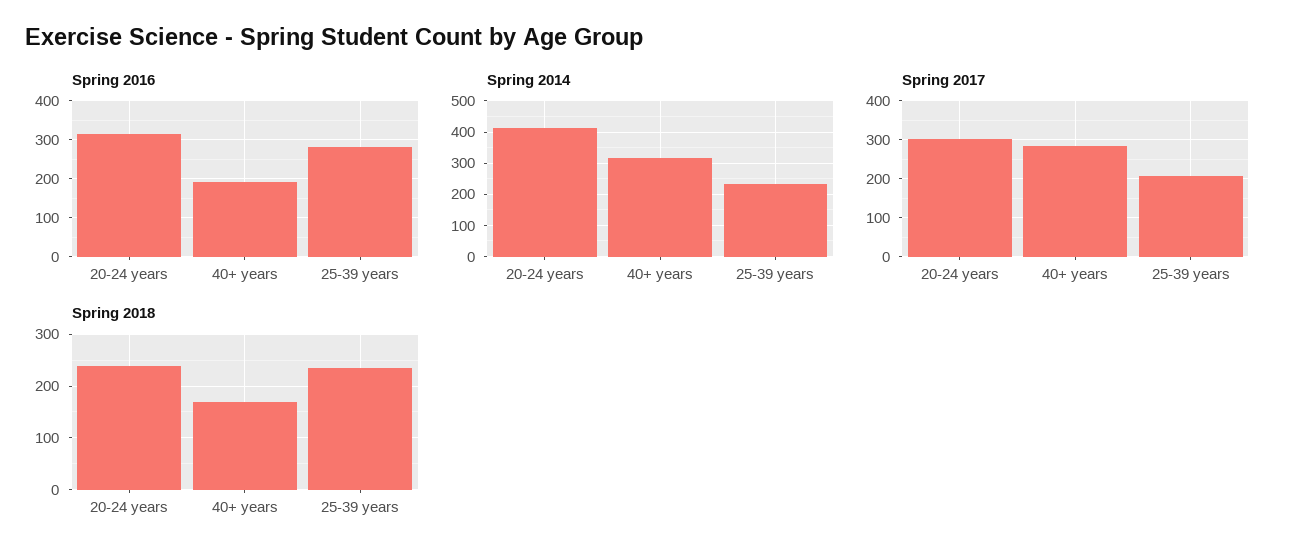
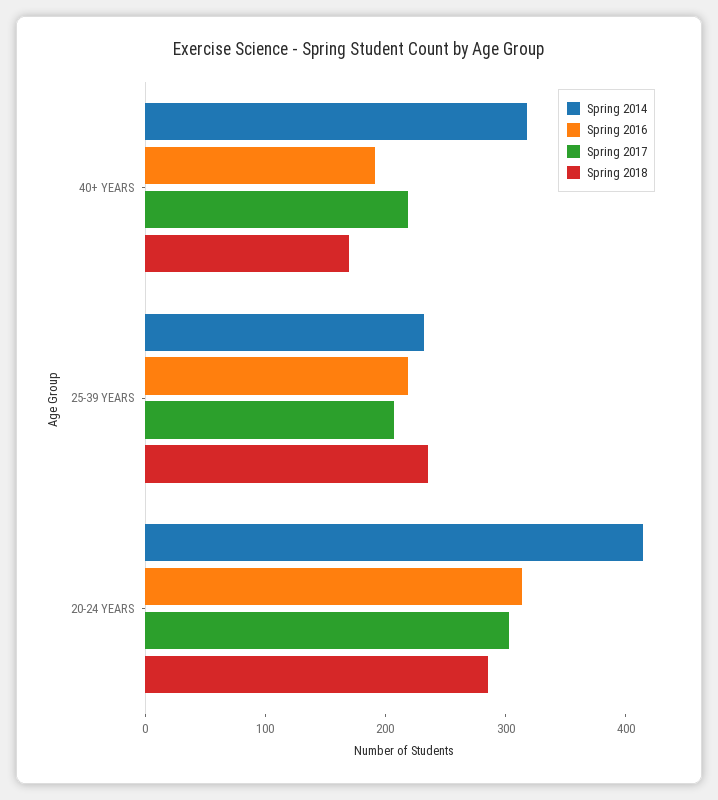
  {
    "Spring 2016": {
      "20-24 years": 320,
      "40+ years": 200,
-     "25-39 years": 280
+     "25-39 years": 220
    },
    "Spring 2014": {
      "20-24 years": 420,
      "40+ years": 320,
      "25-39 years": 240
    },
    "Spring 2017": {
      "20-24 years": 300,
-     "40+ years": 280,
+     "40+ years": 220,
      "25-39 years": 200
    },
    "Spring 2018": {
-     "20-24 years": 240,
+     "20-24 years": 280,
      "40+ years": 180,
      "25-39 years": 240
    }
  }

